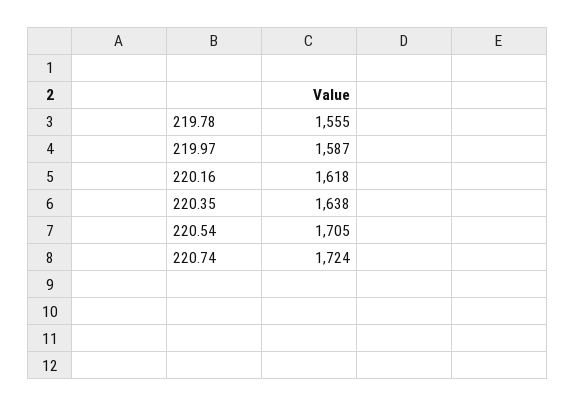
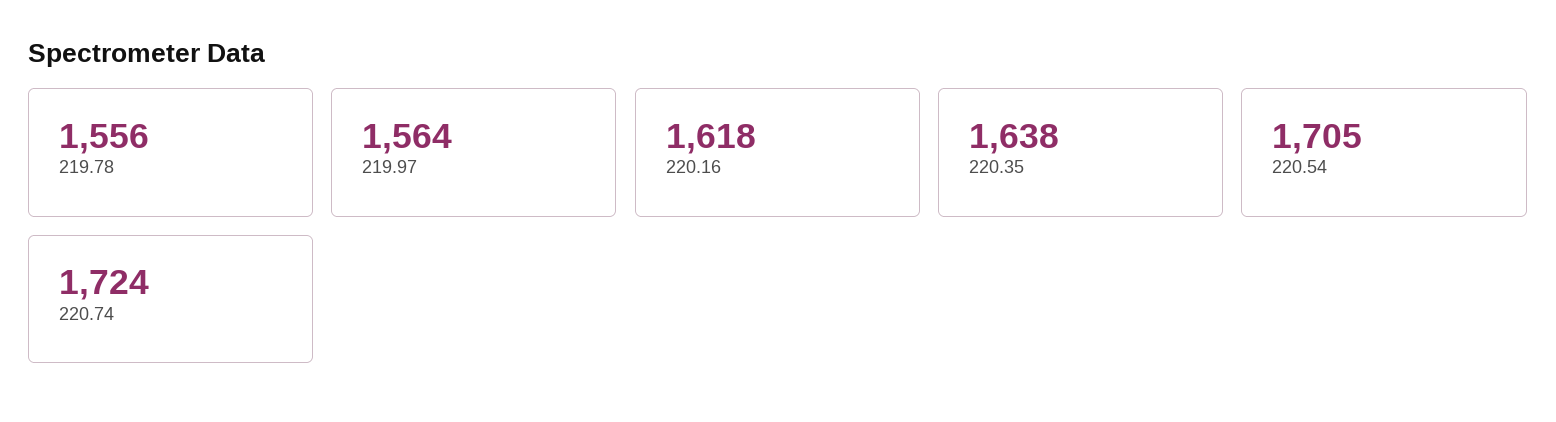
  {
-   "219.78": 1555,
+   "219.78": 1556,
-   "219.97": 1587,
+   "219.97": 1564,
    "220.16": 1618,
    "220.35": 1638,
    "220.54": 1705,
    "220.74": 1724
  }

